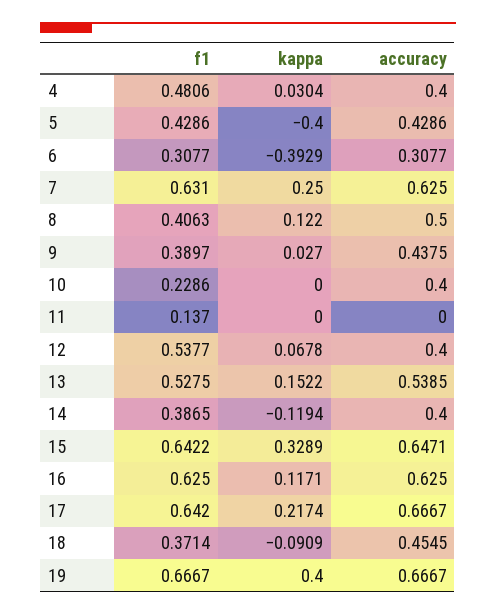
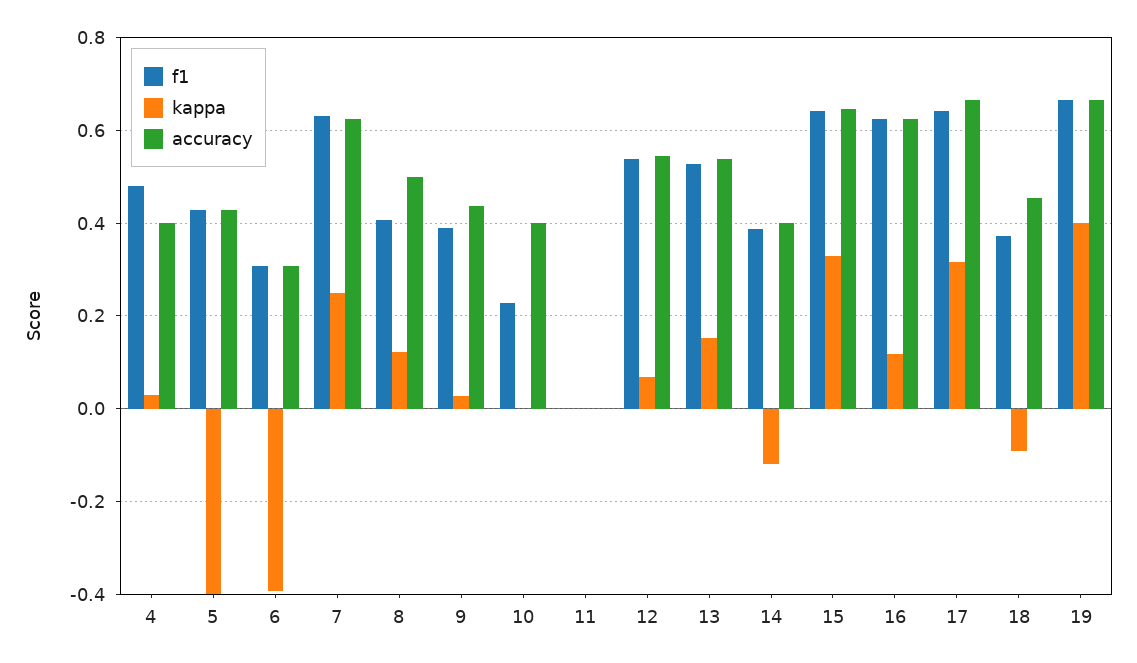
  {
    "f1": {
      "4": 0.4806,
      "5": 0.4286,
      "6": 0.3077,
      "7": 0.631,
      "8": 0.4063,
      "9": 0.3897,
      "10": 0.2286,
-     "11": 0.137,
+     "11": 0,
      "12": 0.5377,
      "13": 0.5275,
      "14": 0.3865,
      "15": 0.6422,
      "16": 0.625,
      "17": 0.642,
      "18": 0.3714,
      "19": 0.6667
    },
    "kappa": {
      "4": 0.0304,
      "5": -0.4,
      "6": -0.3929,
      "7": 0.25,
      "8": 0.122,
      "9": 0.027,
      "10": 0,
      "11": 0,
      "12": 0.0678,
      "13": 0.1522,
      "14": -0.1194,
      "15": 0.3289,
      "16": 0.1171,
-     "17": 0.2174,
+     "17": 0.32,
      "18": -0.0909,
      "19": 0.4
    },
    "accuracy": {
      "4": 0.4,
      "5": 0.4286,
      "6": 0.3077,
      "7": 0.625,
      "8": 0.5,
      "9": 0.4375,
      "10": 0.4,
      "11": 0,
-     "12": 0.4,
+     "12": 0.54,
      "13": 0.5385,
      "14": 0.4,
      "15": 0.6471,
      "16": 0.625,
      "17": 0.6667,
      "18": 0.4545,
      "19": 0.6667
    }
  }

